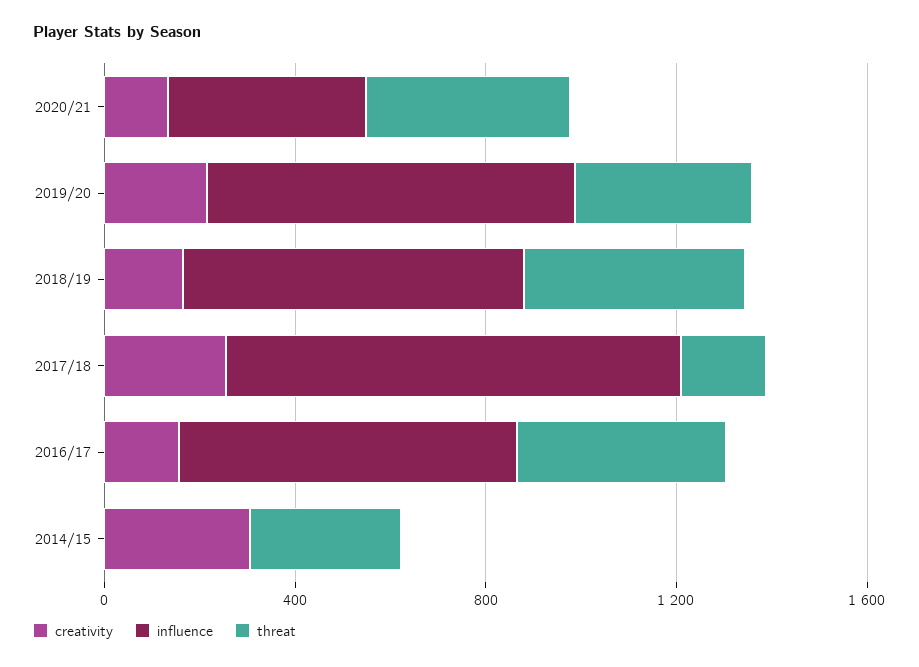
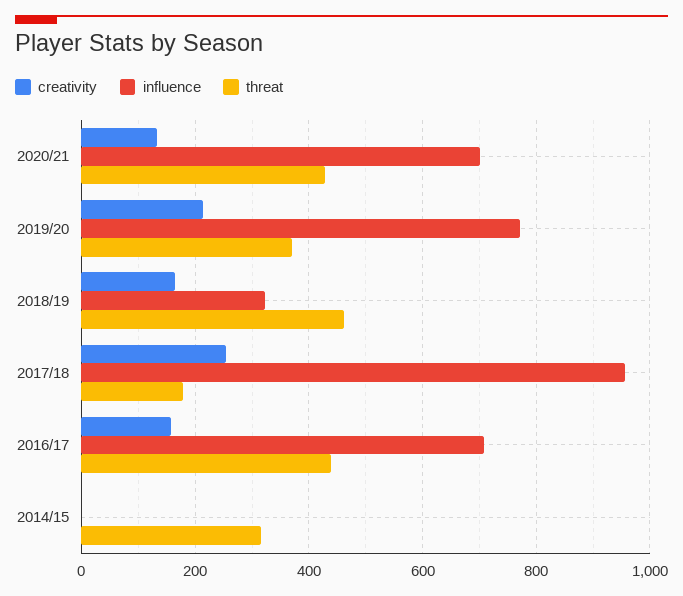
  {
    "creativity": {
      "2020/21": 140,
      "2019/20": 220,
      "2018/19": 160,
      "2017/18": 260,
      "2016/17": 160,
-     "2014/15": 300
+     "2014/15": 0
    },
    "influence": {
-     "2020/21": 400,
+     "2020/21": 700,
      "2019/20": 780,
-     "2018/19": 700,
+     "2018/19": 320,
      "2017/18": 960,
      "2016/17": 700,
      "2014/15": 0
    },
    "threat": {
      "2020/21": 420,
      "2019/20": 380,
      "2018/19": 460,
      "2017/18": 180,
      "2016/17": 440,
      "2014/15": 320
    }
  }

